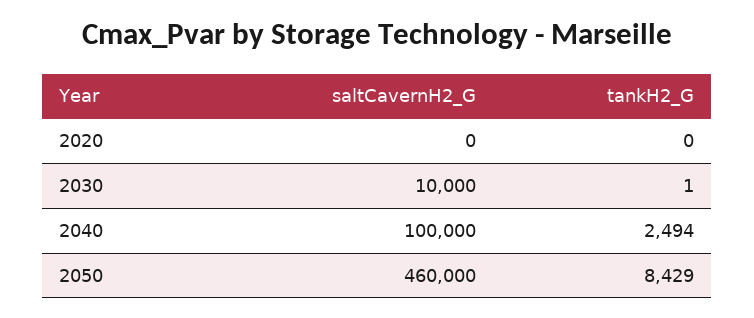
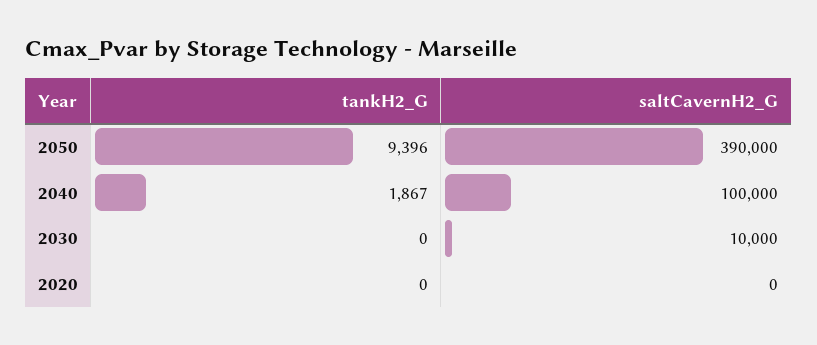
  {
    "saltCavernH2_G": {
      "2020": 0,
      "2030": 10000,
      "2040": 100000,
-     "2050": 460000
+     "2050": 390000
    },
    "tankH2_G": {
      "2020": 0,
-     "2030": 1,
+     "2030": 0,
-     "2040": 2494,
+     "2040": 1867,
-     "2050": 8429
+     "2050": 9396
    }
  }

